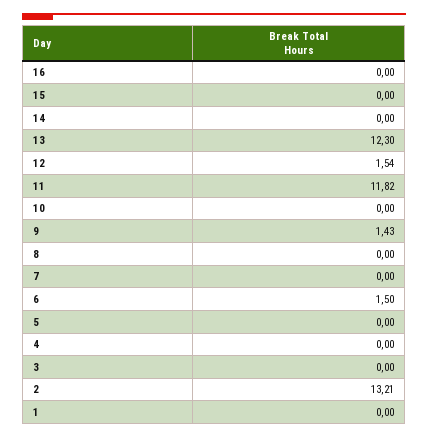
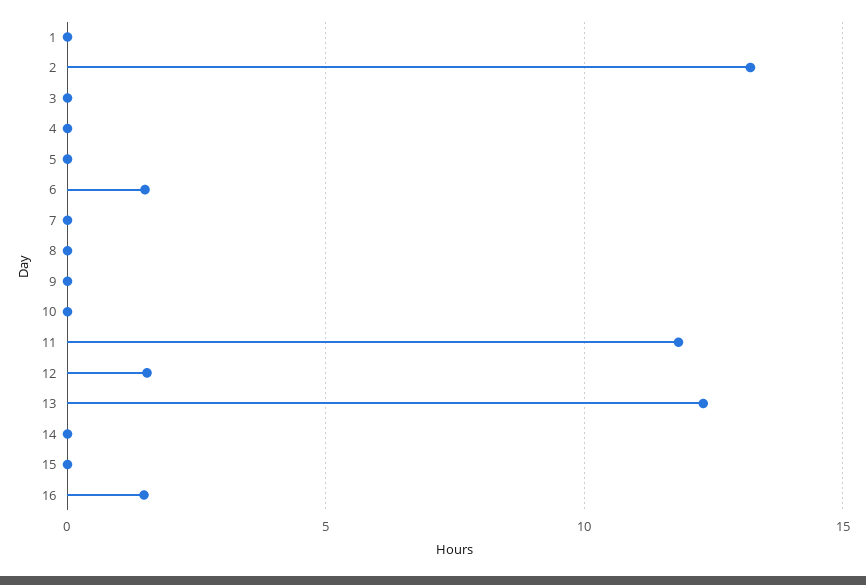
  {
-   "16": 0,
+   "16": 1.5,
    "15": 0,
    "14": 0,
    "13": 12.3,
    "12": 1.54,
    "11": 11.82,
    "10": 0,
-   "9": 1.43,
+   "9": 0,
    "8": 0,
    "7": 0,
    "6": 1.5,
    "5": 0,
    "4": 0,
    "3": 0,
    "2": 13.21,
    "1": 0
  }

